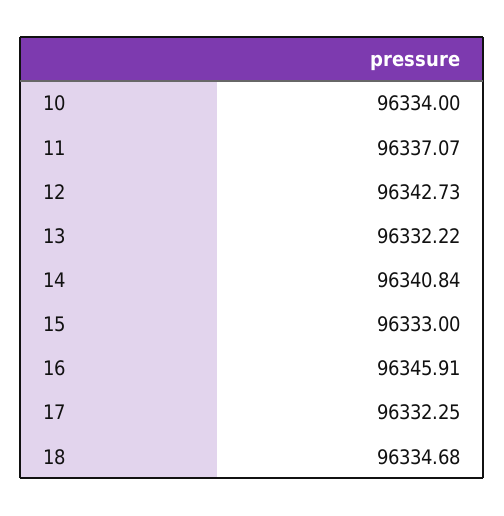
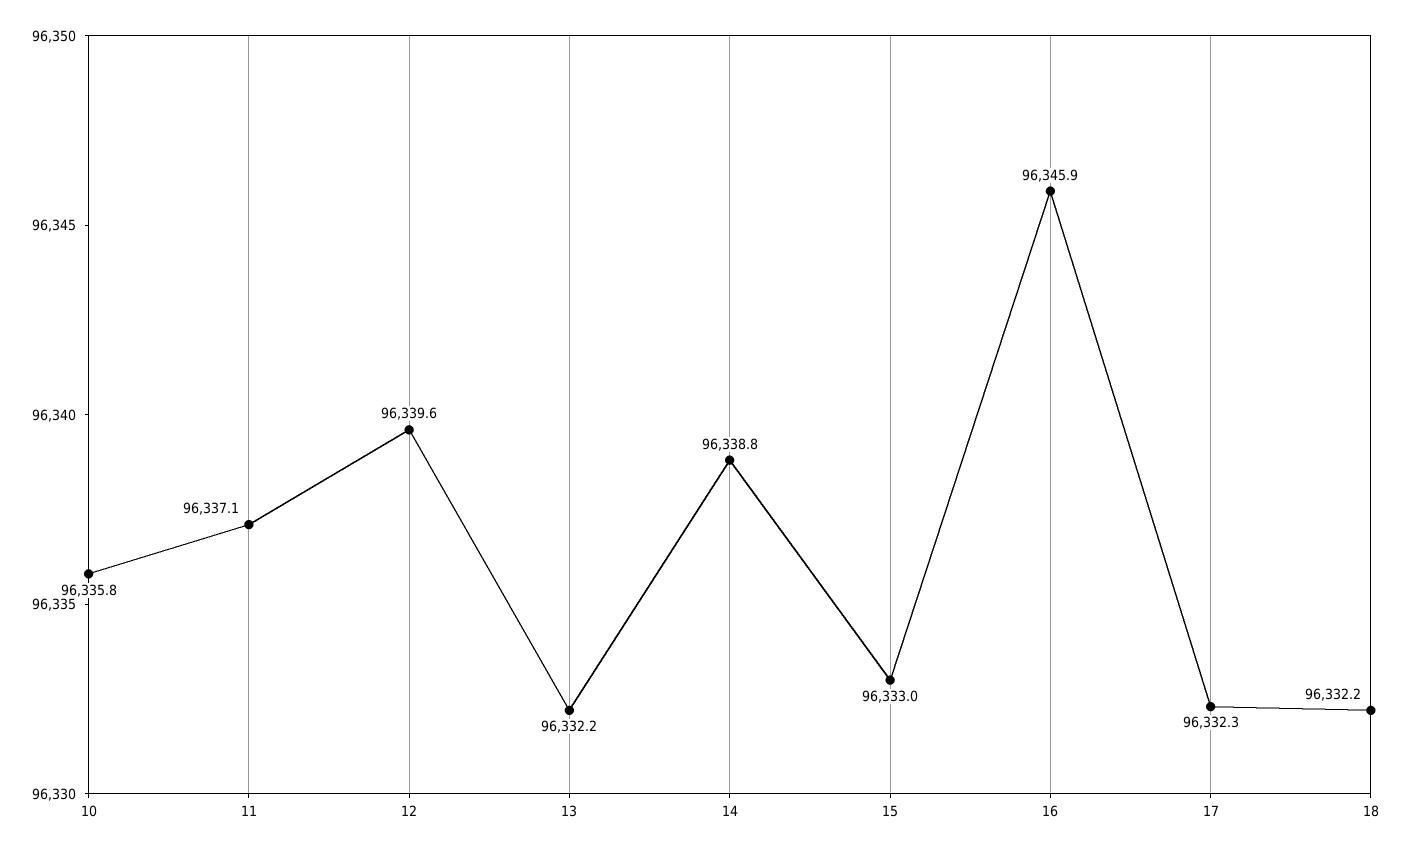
  {
-   "10": 96334,
+   "10": 96335.8,
    "11": 96337.07,
-   "12": 96342.73,
+   "12": 96339.6,
    "13": 96332.22,
-   "14": 96340.84,
+   "14": 96338.8,
    "15": 96333,
    "16": 96345.91,
    "17": 96332.25,
-   "18": 96334.68
+   "18": 96332.2
  }

